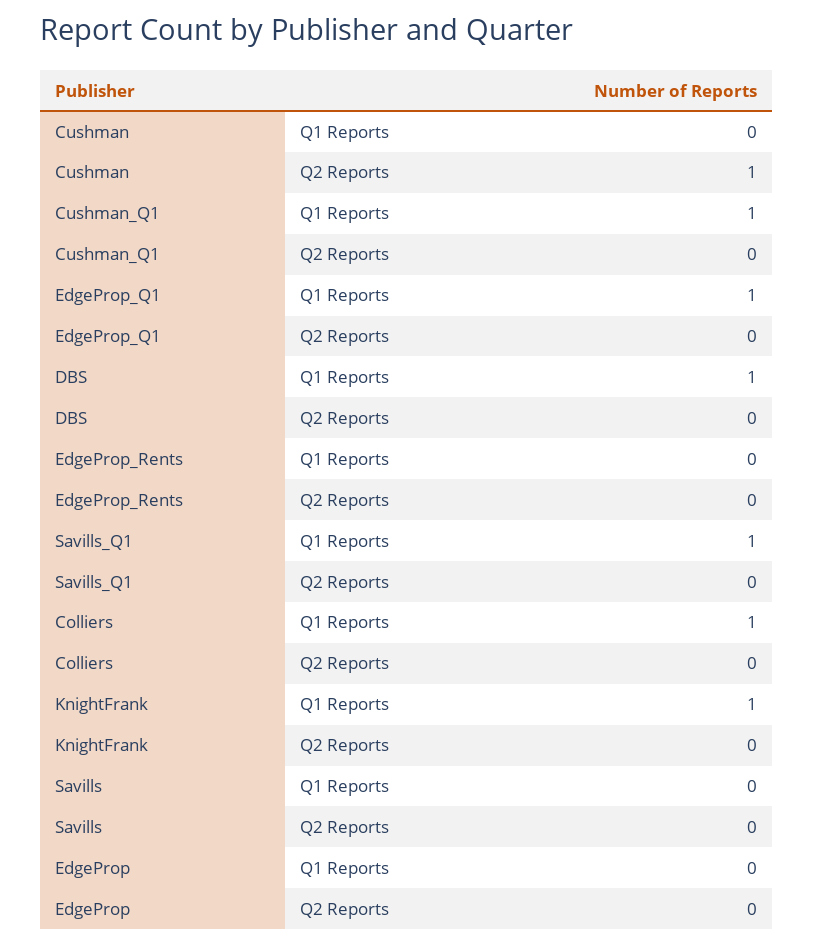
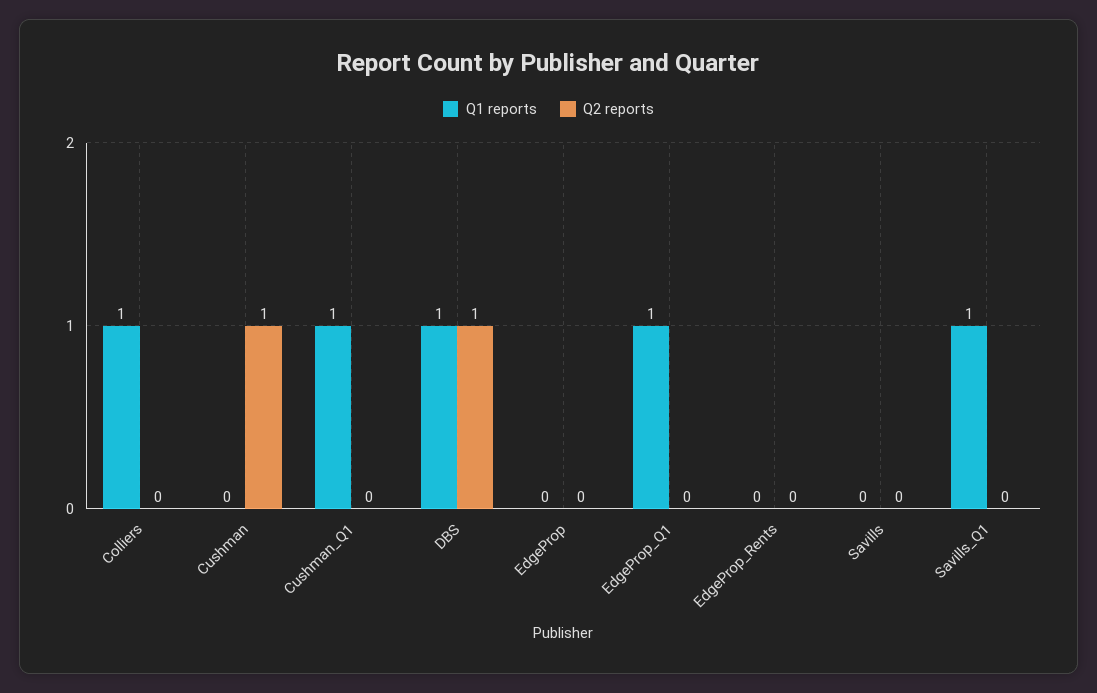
  {
    "Q1 Reports": {
      "Cushman": 0,
      "Cushman_Q1": 1,
      "EdgeProp_Q1": 1,
      "DBS": 1,
      "EdgeProp_Rents": 0,
      "Savills_Q1": 1,
      "Colliers": 1,
-     "KnightFrank": 1,
      "Savills": 0,
      "EdgeProp": 0
    },
    "Q2 Reports": {
      "Cushman": 1,
      "Cushman_Q1": 0,
      "EdgeProp_Q1": 0,
-     "DBS": 0,
+     "DBS": 1,
      "EdgeProp_Rents": 0,
      "Savills_Q1": 0,
      "Colliers": 0,
-     "KnightFrank": 0,
      "Savills": 0,
      "EdgeProp": 0
    }
  }

